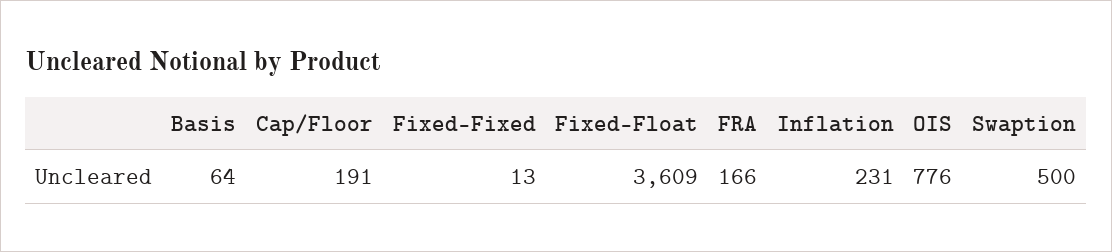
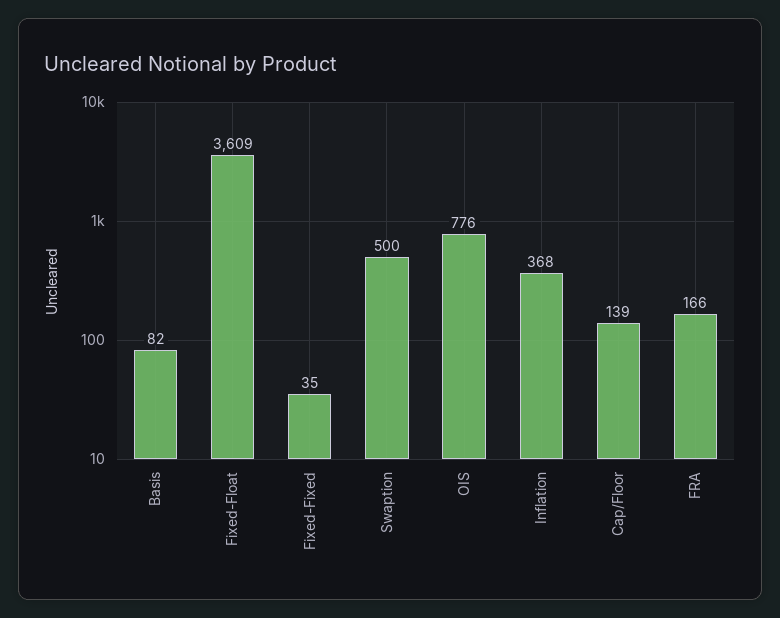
  {
-   "Basis": 64,
+   "Basis": 82,
-   "Cap/Floor": 191,
+   "Cap/Floor": 139,
-   "Fixed-Fixed": 13,
+   "Fixed-Fixed": 35,
    "Fixed-Float": 3609,
    "FRA": 166,
-   "Inflation": 231,
+   "Inflation": 368,
    "OIS": 776,
    "Swaption": 500
  }

